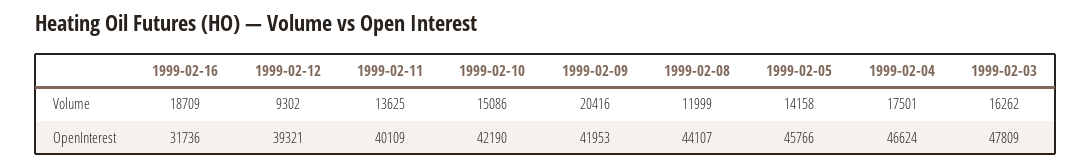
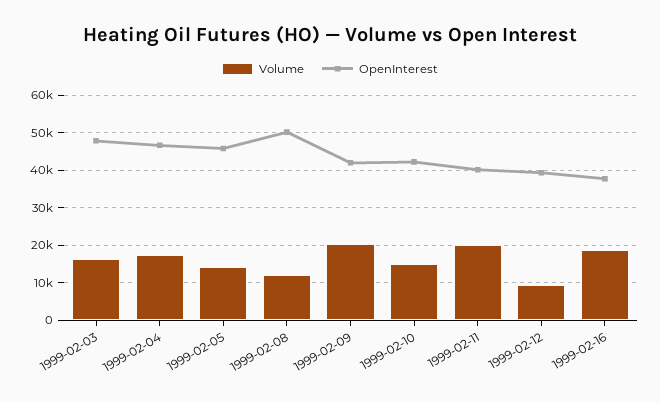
  {
    "Volume": {
      "1999-02-16": 18709,
      "1999-02-12": 9302,
-     "1999-02-11": 13625,
+     "1999-02-11": 20000,
      "1999-02-10": 15086,
      "1999-02-09": 20416,
      "1999-02-08": 11999,
      "1999-02-05": 14158,
      "1999-02-04": 17501,
      "1999-02-03": 16262
    },
    "OpenInterest": {
-     "1999-02-16": 31736,
+     "1999-02-16": 38000,
      "1999-02-12": 39321,
      "1999-02-11": 40109,
      "1999-02-10": 42190,
      "1999-02-09": 41953,
-     "1999-02-08": 44107,
+     "1999-02-08": 50000,
      "1999-02-05": 45766,
      "1999-02-04": 46624,
      "1999-02-03": 47809
    }
  }

